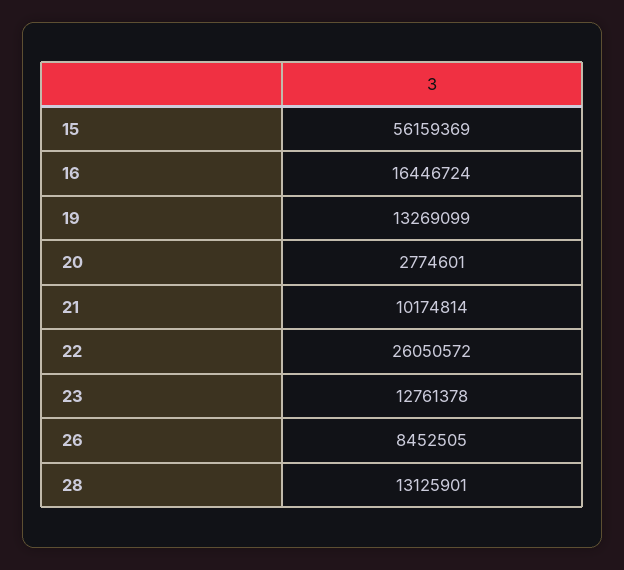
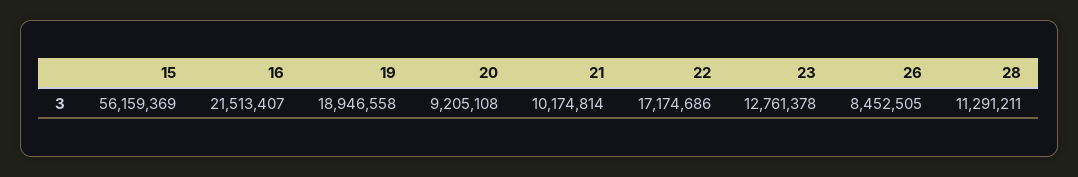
  {
    "15": 56159369,
-   "16": 16446724,
+   "16": 21513407,
-   "19": 13269099,
+   "19": 18946558,
-   "20": 2774601,
+   "20": 9205108,
    "21": 10174814,
-   "22": 26050572,
+   "22": 17174686,
    "23": 12761378,
    "26": 8452505,
-   "28": 13125901
+   "28": 11291211
  }

